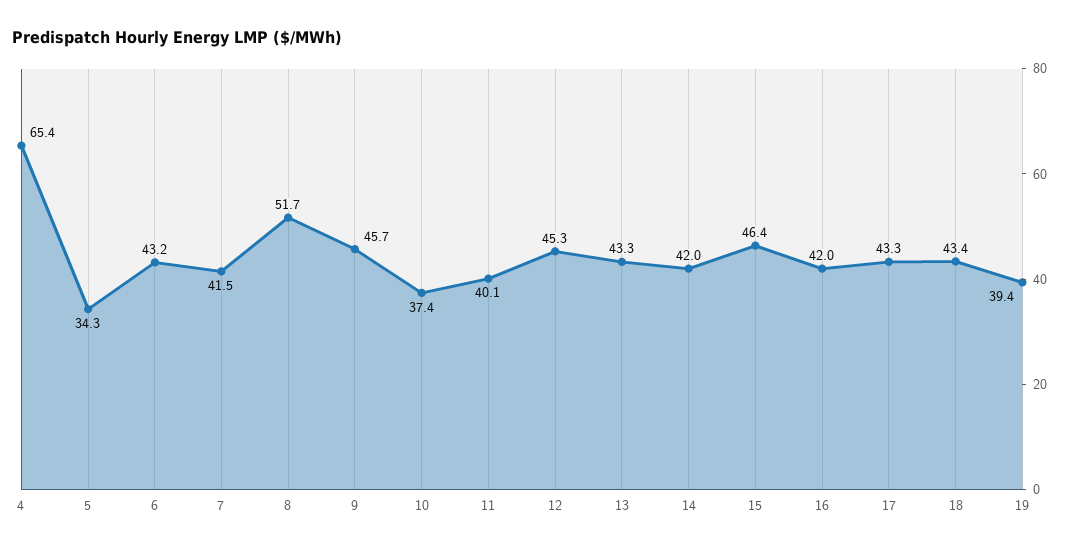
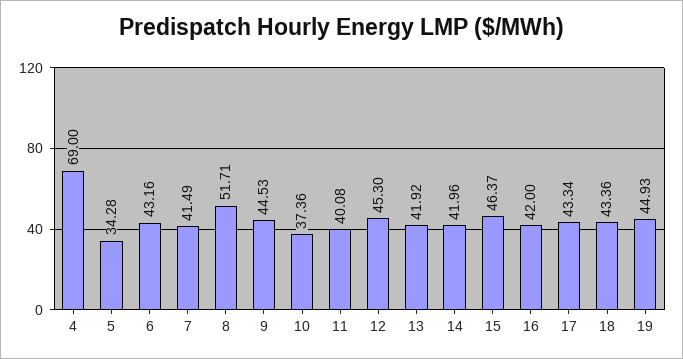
  {
-   "4": 65.4,
+   "4": 69,
    "5": 34.28,
    "6": 43.16,
    "7": 41.49,
    "8": 51.71,
-   "9": 45.7,
+   "9": 44.53,
    "10": 37.36,
    "11": 40.08,
    "12": 45.3,
-   "13": 43.3,
+   "13": 41.92,
    "14": 41.96,
    "15": 46.37,
    "16": 42,
    "17": 43.34,
    "18": 43.36,
-   "19": 39.4
+   "19": 44.93
  }

